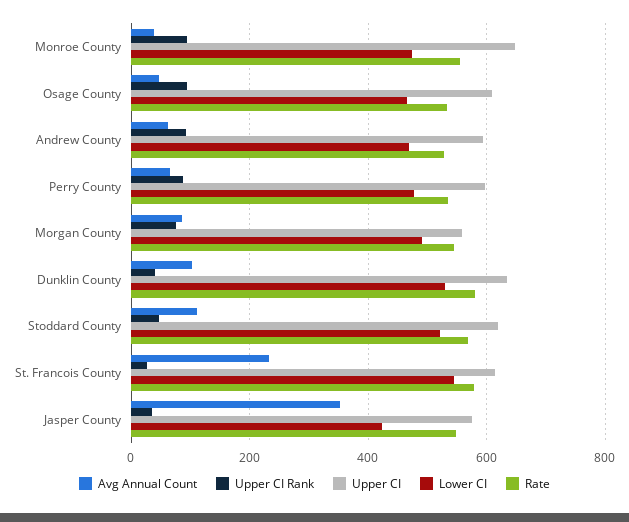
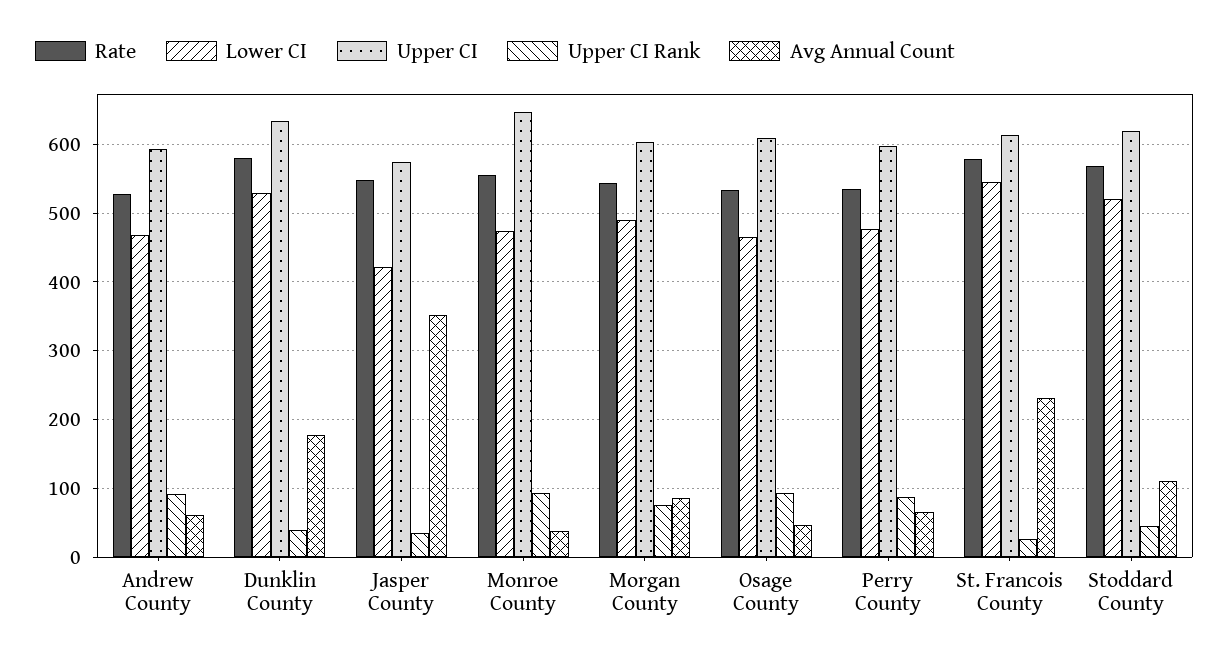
  {
    "Avg Annual Count": {
      "Monroe County": 40,
      "Osage County": 50,
      "Andrew County": 60,
      "Perry County": 70,
      "Morgan County": 90,
-     "Dunklin County": 100,
+     "Dunklin County": 180,
      "Stoddard County": 110,
      "St. Francois County": 230,
      "Jasper County": 350
    },
    "Upper CI Rank": {
      "Monroe County": 90,
      "Osage County": 90,
      "Andrew County": 90,
      "Perry County": 90,
      "Morgan County": 80,
      "Dunklin County": 40,
      "Stoddard County": 50,
      "St. Francois County": 30,
      "Jasper County": 40
    },
    "Upper CI": {
      "Monroe County": 650,
      "Osage County": 610,
      "Andrew County": 590,
      "Perry County": 600,
-     "Morgan County": 560,
+     "Morgan County": 600,
      "Dunklin County": 630,
      "Stoddard County": 620,
      "St. Francois County": 610,
      "Jasper County": 570
    },
    "Lower CI": {
      "Monroe County": 470,
      "Osage County": 470,
      "Andrew County": 470,
      "Perry County": 480,
      "Morgan County": 490,
      "Dunklin County": 530,
      "Stoddard County": 520,
      "St. Francois County": 550,
      "Jasper County": 420
    },
    "Rate": {
      "Monroe County": 550,
      "Osage County": 530,
      "Andrew County": 530,
      "Perry County": 530,
      "Morgan County": 540,
      "Dunklin County": 580,
      "Stoddard County": 570,
      "St. Francois County": 580,
      "Jasper County": 550
    }
  }

